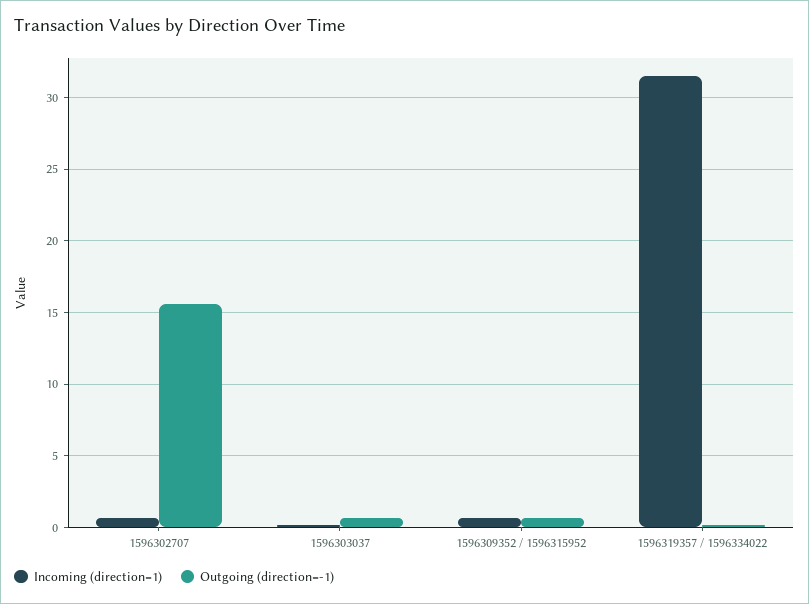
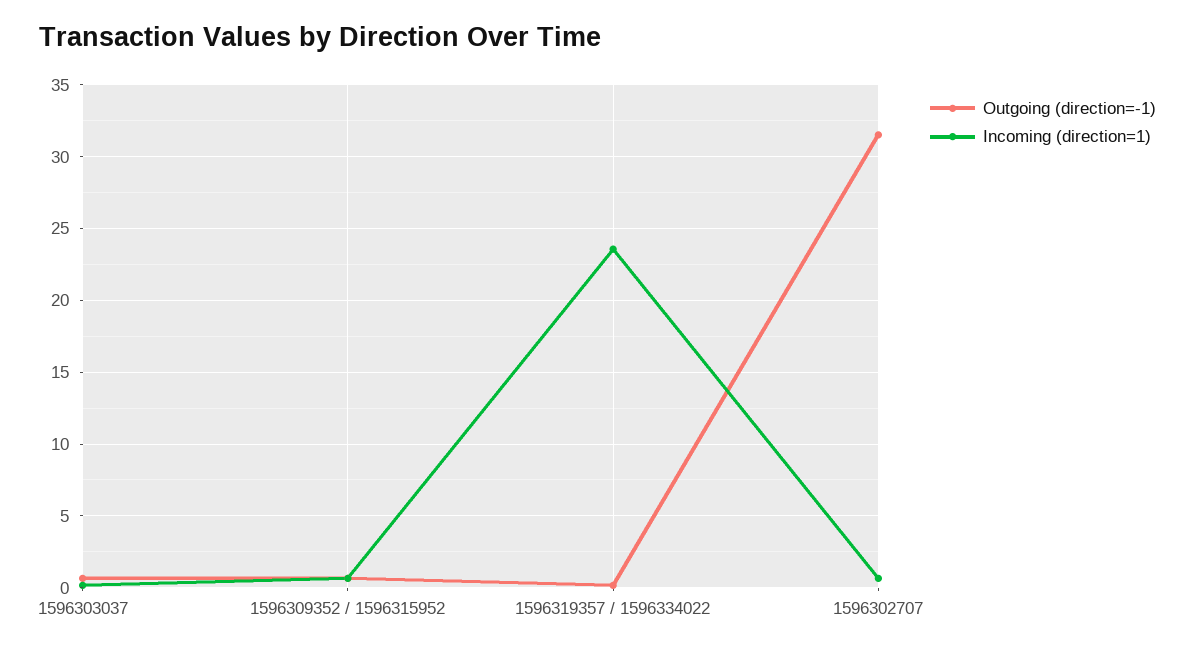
  {
    "Incoming (direction=1)": {
      "1596302707": 0.5,
      "1596303037": 0,
      "1596309352 / 1596315952": 0.5,
-     "1596319357 / 1596334022": 31.5
+     "1596319357 / 1596334022": 23.5
    },
    "Outgoing (direction=-1)": {
-     "1596302707": 15.5,
+     "1596302707": 31.5,
      "1596303037": 0.5,
      "1596309352 / 1596315952": 0.5,
      "1596319357 / 1596334022": 0
    }
  }

